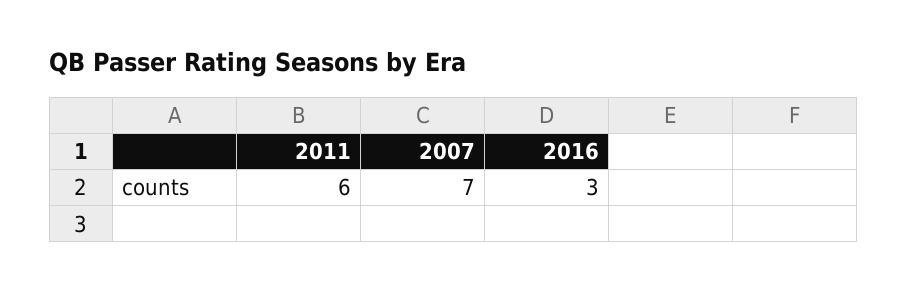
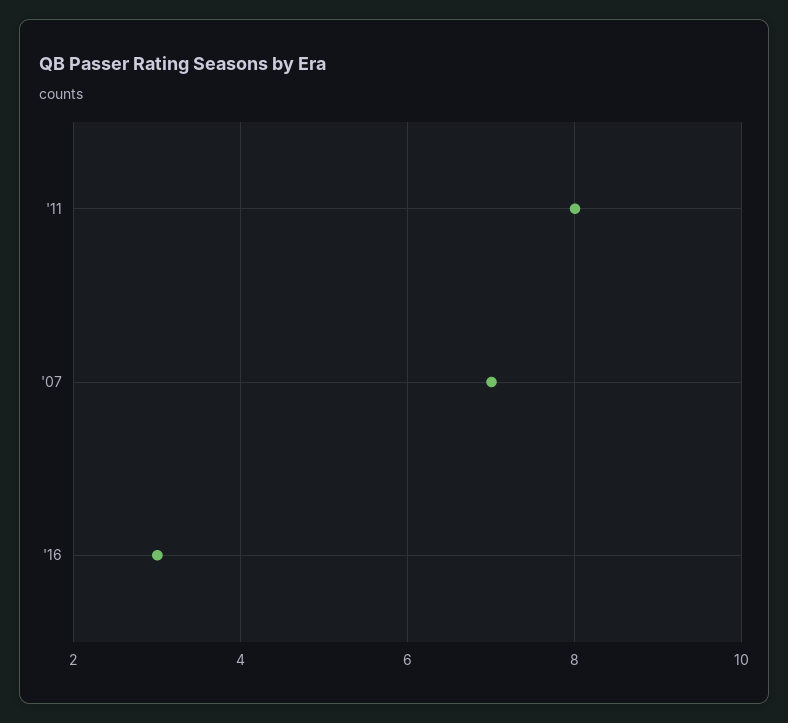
  {
-   "2011": 6,
+   "2011": 8,
    "2007": 7,
    "2016": 3
  }

